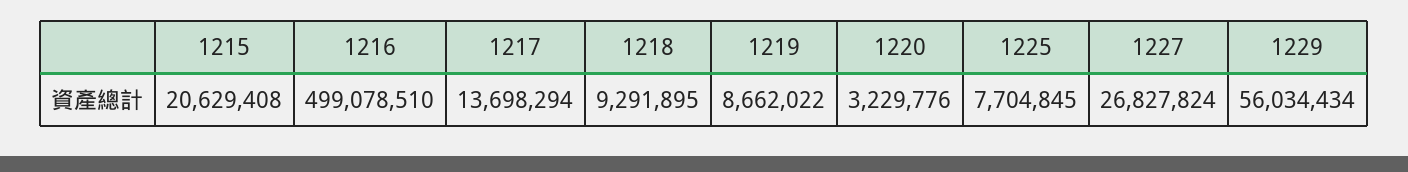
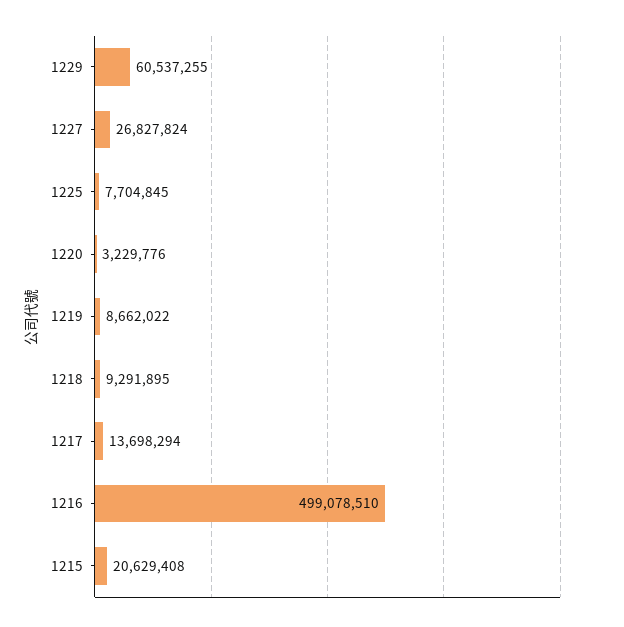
  {
    "1215": 20629408,
    "1216": 499078510,
    "1217": 13698294,
    "1218": 9291895,
    "1219": 8662022,
    "1220": 3229776,
    "1225": 7704845,
    "1227": 26827824,
-   "1229": 56034434
+   "1229": 60537255
  }

